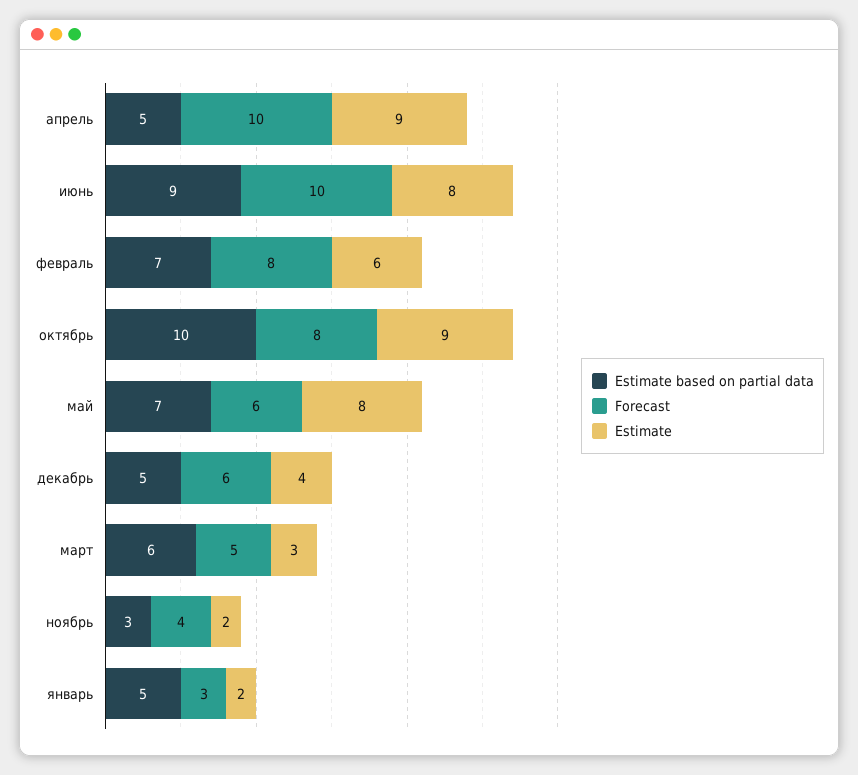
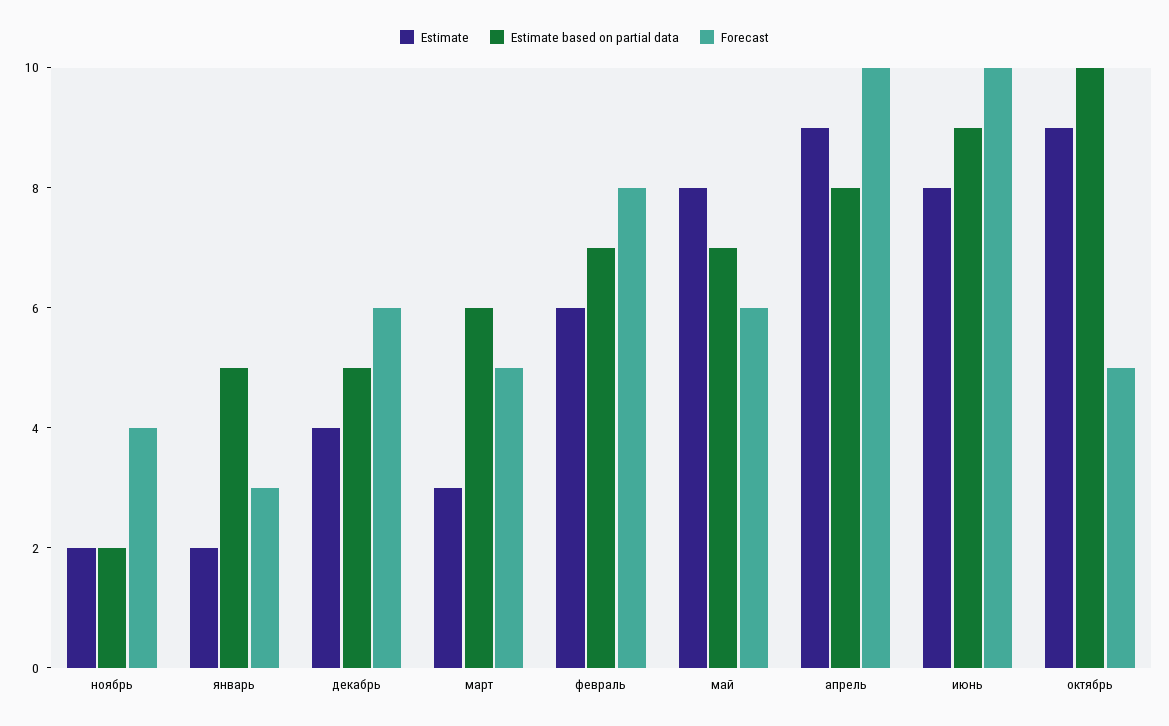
  {
    "Estimate based on partial data": {
-     "апрель": 5,
+     "апрель": 8,
      "июнь": 9,
      "февраль": 7,
      "октябрь": 10,
      "май": 7,
      "декабрь": 5,
      "март": 6,
-     "ноябрь": 3,
+     "ноябрь": 2,
      "январь": 5
    },
    "Forecast": {
      "апрель": 10,
      "июнь": 10,
      "февраль": 8,
-     "октябрь": 8,
+     "октябрь": 5,
      "май": 6,
      "декабрь": 6,
      "март": 5,
      "ноябрь": 4,
      "январь": 3
    },
    "Estimate": {
      "апрель": 9,
      "июнь": 8,
      "февраль": 6,
      "октябрь": 9,
      "май": 8,
      "декабрь": 4,
      "март": 3,
      "ноябрь": 2,
      "январь": 2
    }
  }

